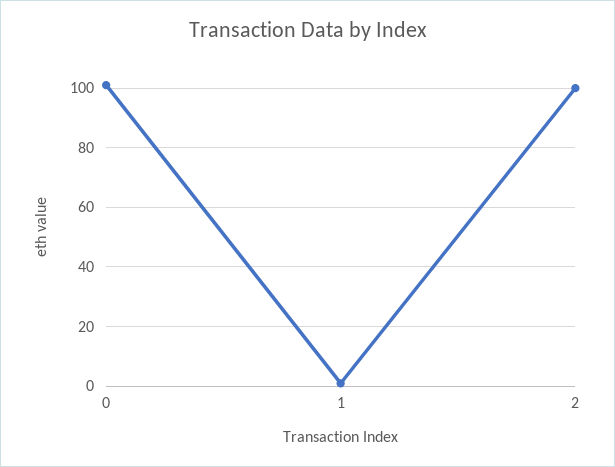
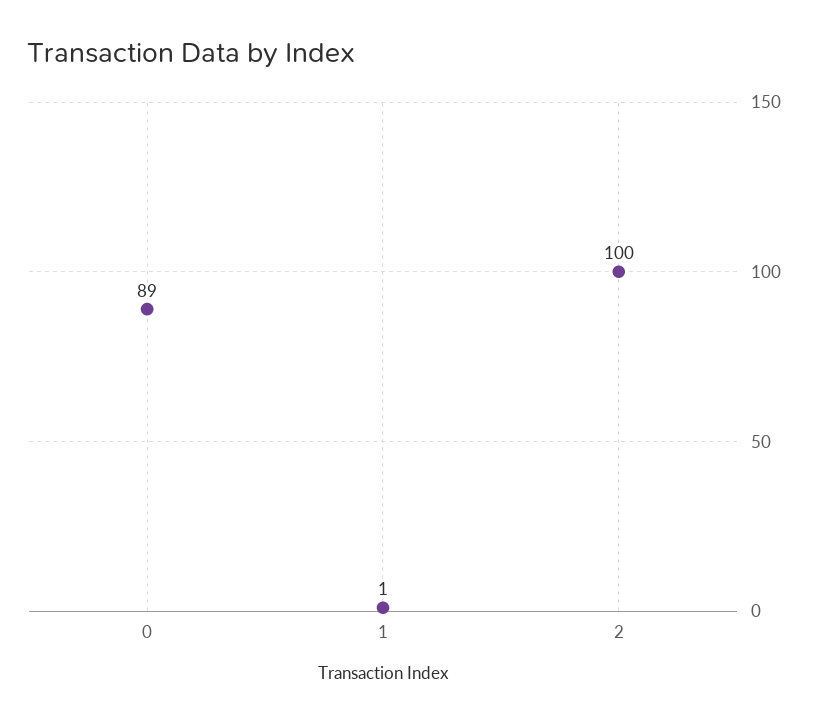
  {
-   "0": 100,
+   "0": 89,
    "1": 1,
    "2": 100
  }

